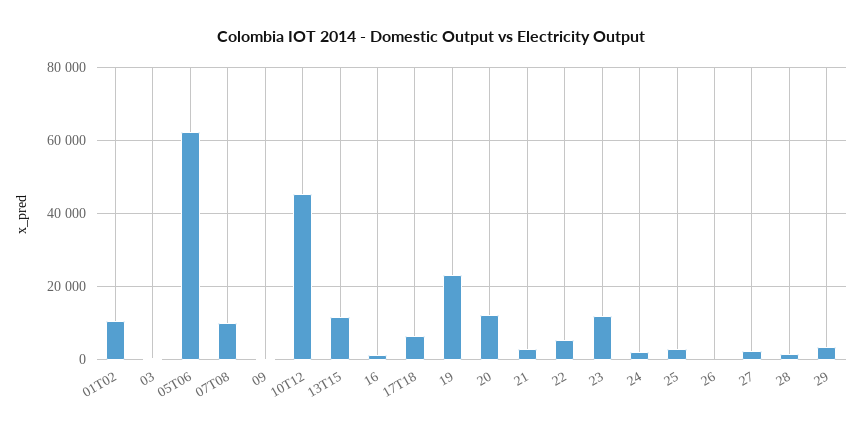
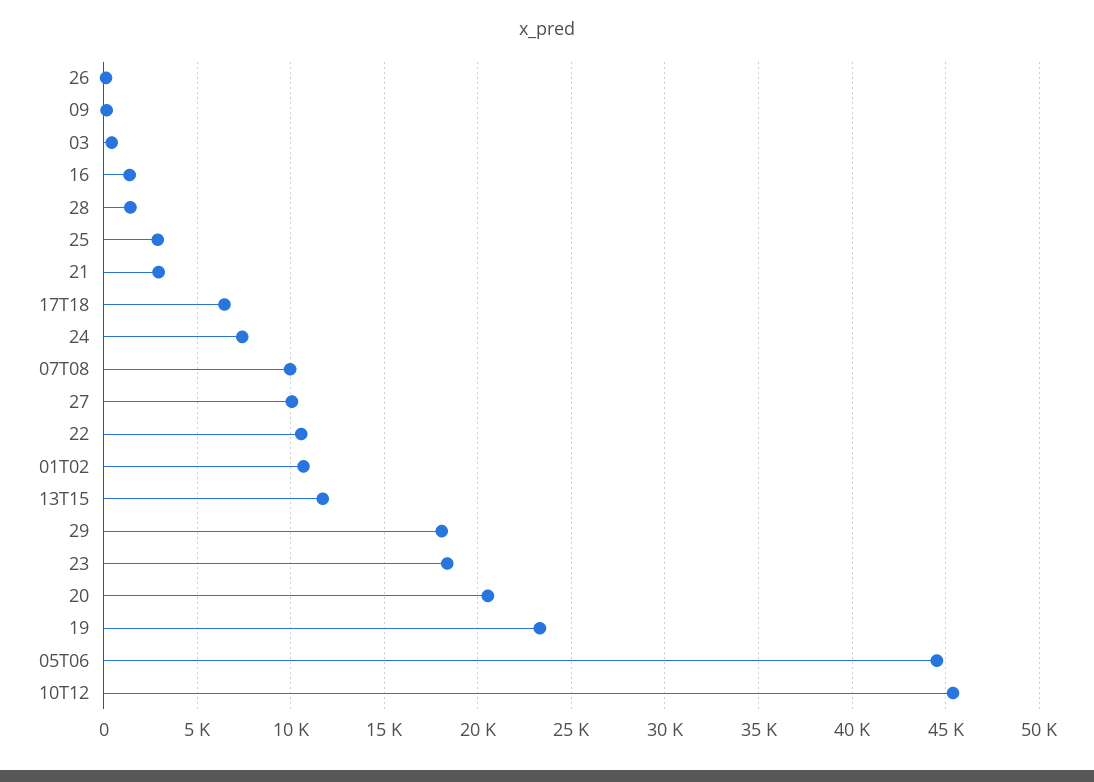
  {
    "01T02": 10500,
    "03": 500,
-   "05T06": 62000,
+   "05T06": 44500,
    "07T08": 10000,
    "09": 0,
    "10T12": 45500,
    "13T15": 11500,
    "16": 1500,
    "17T18": 6500,
    "19": 23500,
-   "20": 12000,
+   "20": 20500,
    "21": 3000,
-   "22": 6000,
+   "22": 10500,
-   "23": 12000,
+   "23": 18500,
-   "24": 2000,
+   "24": 7500,
    "25": 3000,
    "26": 0,
-   "27": 2000,
+   "27": 10000,
    "28": 1500,
-   "29": 4000
+   "29": 18000
  }

